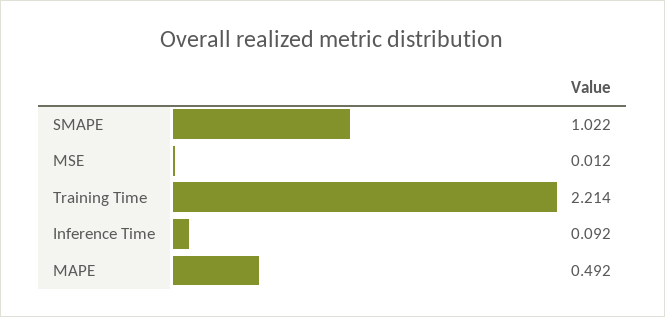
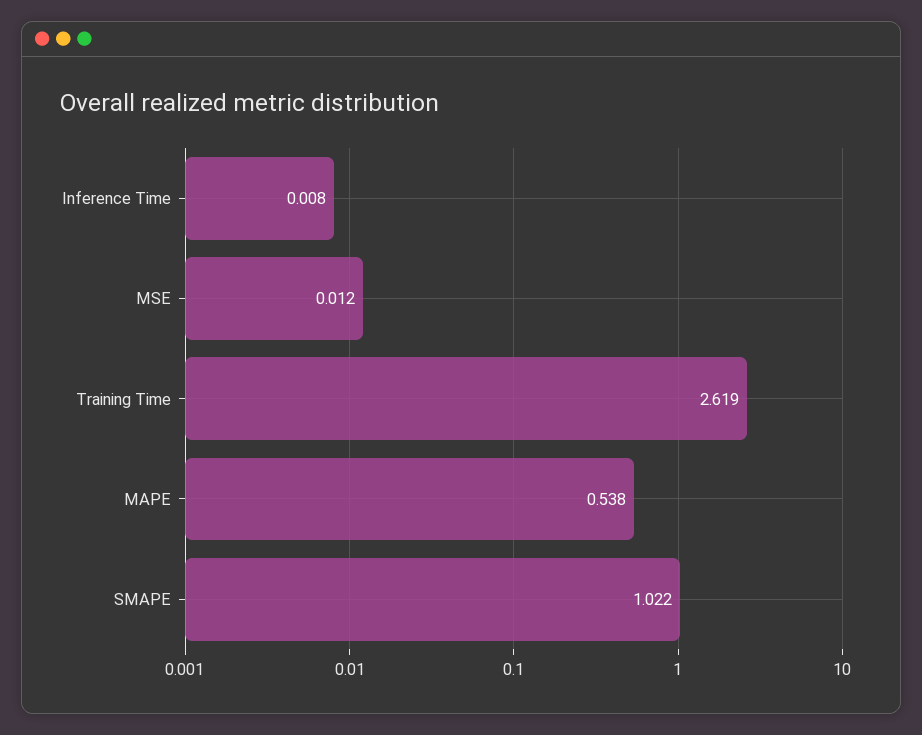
  {
    "SMAPE": 1.022,
    "MSE": 0.012,
-   "Training Time": 2.214,
+   "Training Time": 2.619,
-   "Inference Time": 0.092,
+   "Inference Time": 0.008,
-   "MAPE": 0.492
+   "MAPE": 0.538
  }

